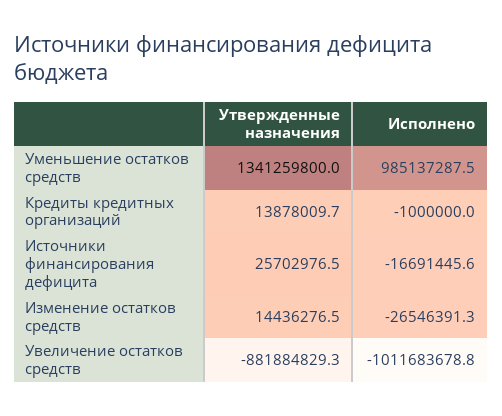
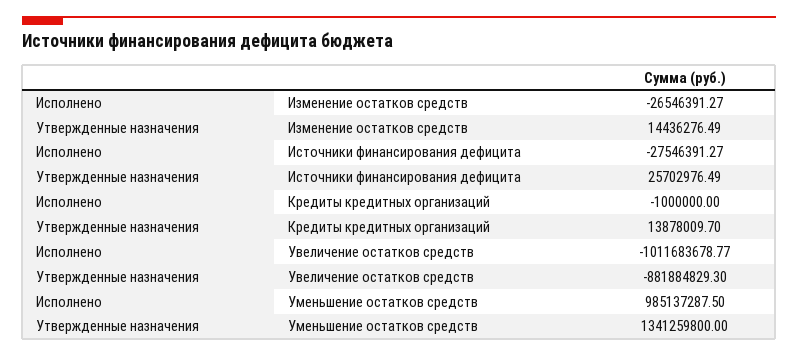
  {
    "Утвержденные назначения": {
      "Уменьшение остатков средств": 1341259800,
      "Кредиты кредитных организаций": 13878009.7,
      "Источники финансирования дефицита": 25702976.49,
      "Изменение остатков средств": 14436276.49,
      "Увеличение остатков средств": -881884829.3
    },
    "Исполнено": {
      "Уменьшение остатков средств": 985137287.5,
      "Кредиты кредитных организаций": -1000000,
-     "Источники финансирования дефицита": -16691445.6,
+     "Источники финансирования дефицита": -27546391.27,
      "Изменение остатков средств": -26546391.27,
      "Увеличение остатков средств": -1011683678.77
    }
  }

